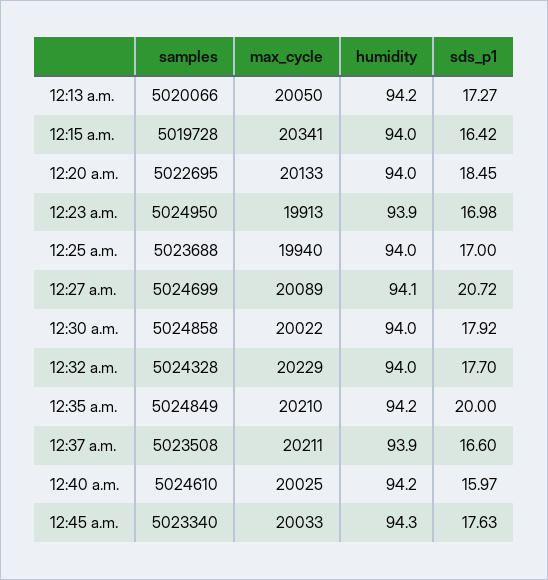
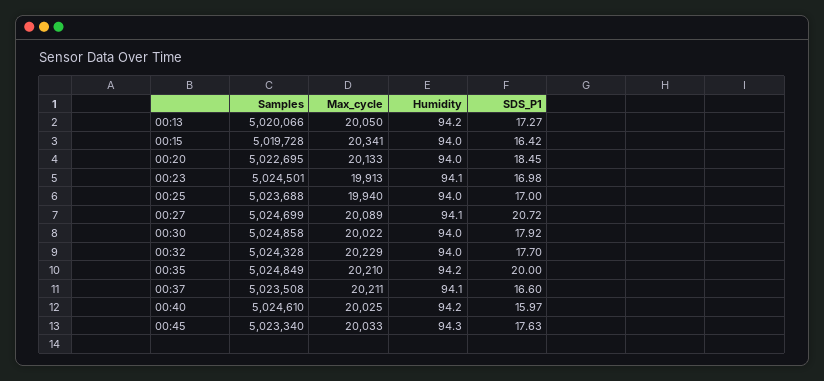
  {
    "samples": {
      "12:13 a.m.": 5020066,
      "12:15 a.m.": 5019728,
      "12:20 a.m.": 5022695,
-     "12:23 a.m.": 5024950,
+     "12:23 a.m.": 5024501,
      "12:25 a.m.": 5023688,
      "12:27 a.m.": 5024699,
      "12:30 a.m.": 5024858,
      "12:32 a.m.": 5024328,
      "12:35 a.m.": 5024849,
      "12:37 a.m.": 5023508,
      "12:40 a.m.": 5024610,
      "12:45 a.m.": 5023340
    },
    "max_cycle": {
      "12:13 a.m.": 20050,
      "12:15 a.m.": 20341,
      "12:20 a.m.": 20133,
      "12:23 a.m.": 19913,
      "12:25 a.m.": 19940,
      "12:27 a.m.": 20089,
      "12:30 a.m.": 20022,
      "12:32 a.m.": 20229,
      "12:35 a.m.": 20210,
      "12:37 a.m.": 20211,
      "12:40 a.m.": 20025,
      "12:45 a.m.": 20033
    },
    "humidity": {
      "12:13 a.m.": 94.2,
      "12:15 a.m.": 94,
      "12:20 a.m.": 94,
-     "12:23 a.m.": 93.9,
+     "12:23 a.m.": 94.1,
      "12:25 a.m.": 94,
      "12:27 a.m.": 94.1,
      "12:30 a.m.": 94,
      "12:32 a.m.": 94,
      "12:35 a.m.": 94.2,
-     "12:37 a.m.": 93.9,
+     "12:37 a.m.": 94.1,
      "12:40 a.m.": 94.2,
      "12:45 a.m.": 94.3
    },
    "sds_p1": {
      "12:13 a.m.": 17.27,
      "12:15 a.m.": 16.42,
      "12:20 a.m.": 18.45,
      "12:23 a.m.": 16.98,
      "12:25 a.m.": 17,
      "12:27 a.m.": 20.72,
      "12:30 a.m.": 17.92,
      "12:32 a.m.": 17.7,
      "12:35 a.m.": 20,
      "12:37 a.m.": 16.6,
      "12:40 a.m.": 15.97,
      "12:45 a.m.": 17.63
    }
  }

